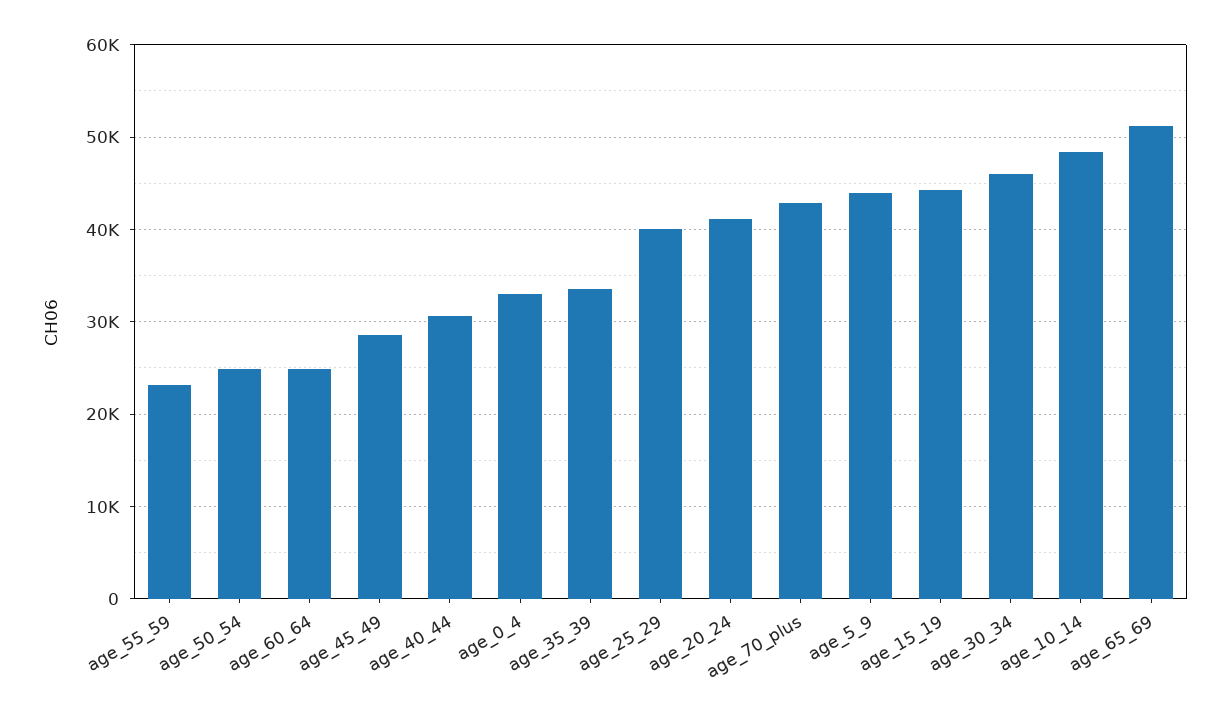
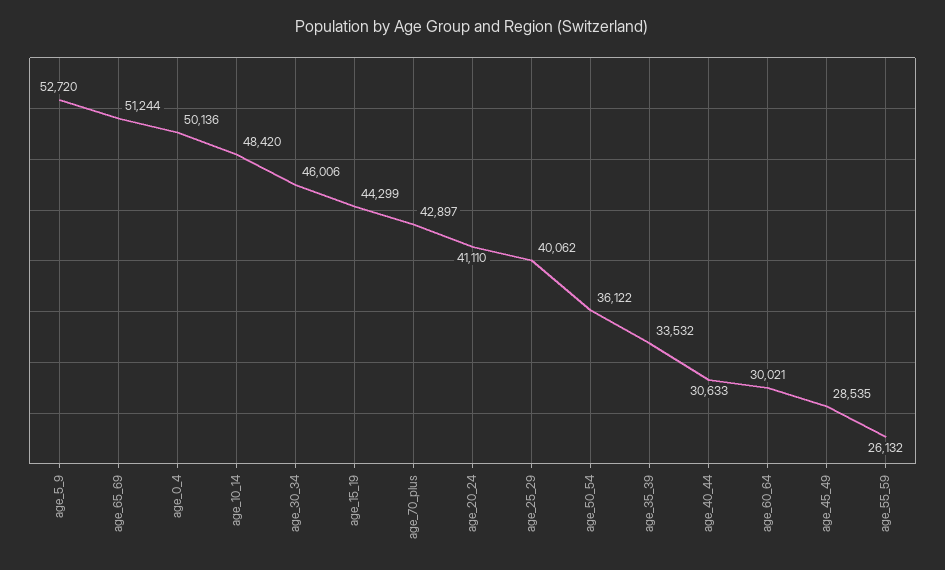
  {
-   "age_55_59": 23000,
+   "age_55_59": 26132,
-   "age_50_54": 25000,
+   "age_50_54": 36122,
-   "age_60_64": 25000,
+   "age_60_64": 30021,
    "age_45_49": 28535,
    "age_40_44": 30633,
-   "age_0_4": 33000,
+   "age_0_4": 50136,
    "age_35_39": 33532,
    "age_25_29": 40062,
    "age_20_24": 41110,
    "age_70_plus": 42897,
-   "age_5_9": 44000,
+   "age_5_9": 52720,
    "age_15_19": 44299,
    "age_30_34": 46006,
    "age_10_14": 48420,
    "age_65_69": 51244
  }

